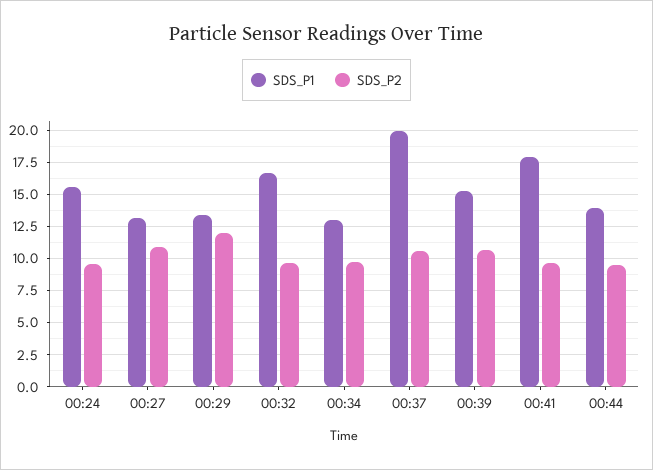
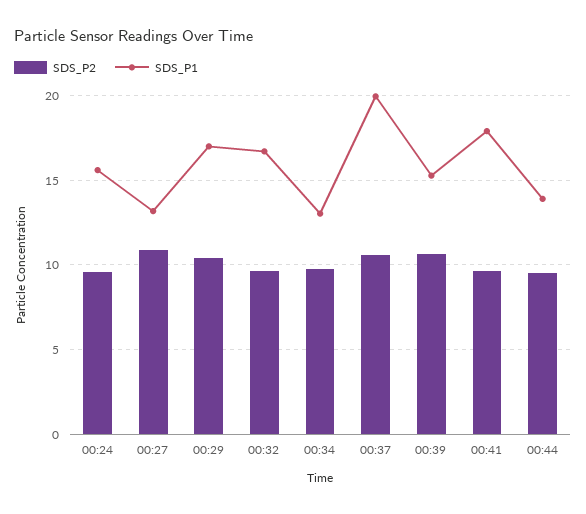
  {
    "SDS_P1": {
      "00:24": 15.5,
      "00:27": 13,
-     "00:29": 13.5,
+     "00:29": 17,
      "00:32": 16.5,
      "00:34": 13,
      "00:37": 20,
      "00:39": 15.5,
      "00:41": 18,
      "00:44": 14
    },
    "SDS_P2": {
      "00:24": 9.5,
      "00:27": 11,
-     "00:29": 12,
+     "00:29": 10.5,
      "00:32": 9.5,
      "00:34": 9.5,
      "00:37": 10.5,
      "00:39": 10.5,
      "00:41": 9.5,
      "00:44": 9.5
    }
  }

